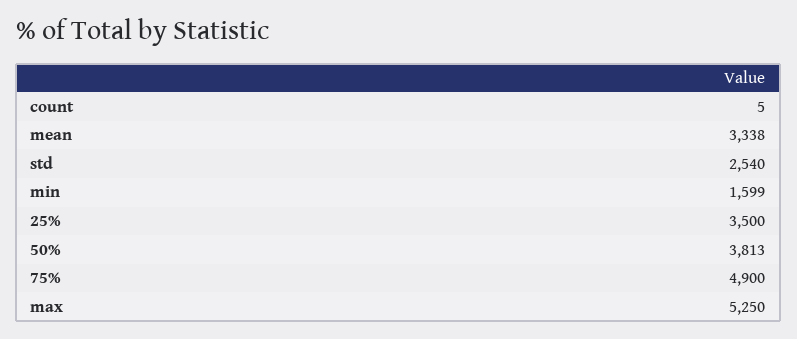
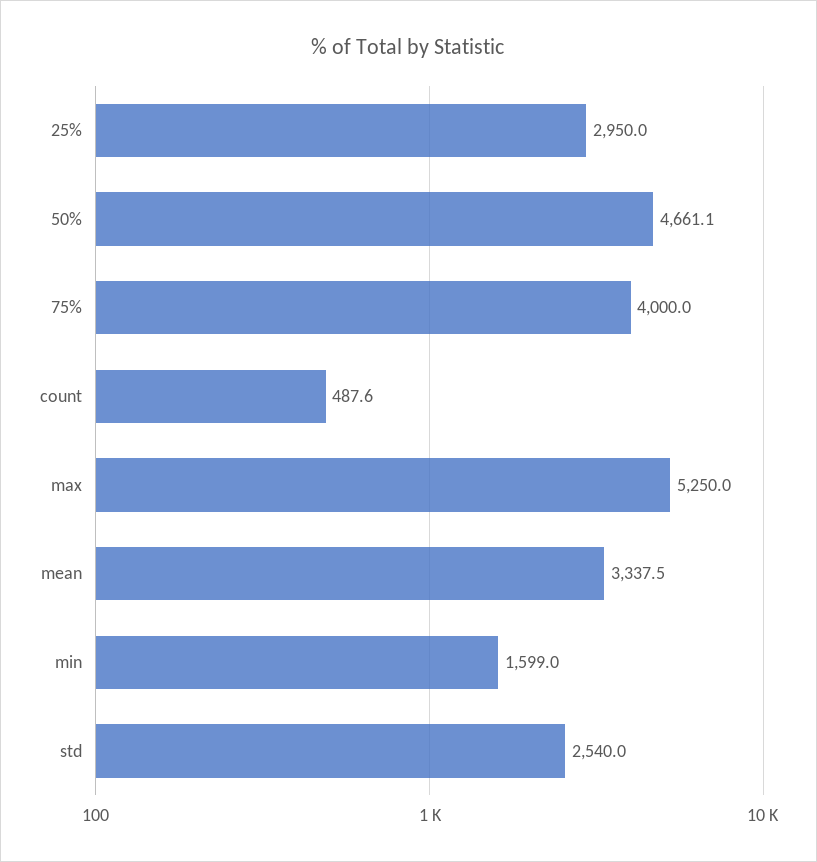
  {
-   "count": 5,
+   "count": 487.6,
    "mean": 3337.5,
    "std": 2540,
    "min": 1599,
-   "25%": 3500,
+   "25%": 2950,
-   "50%": 3813,
+   "50%": 4661.1,
-   "75%": 4900,
+   "75%": 4000,
    "max": 5250
  }

